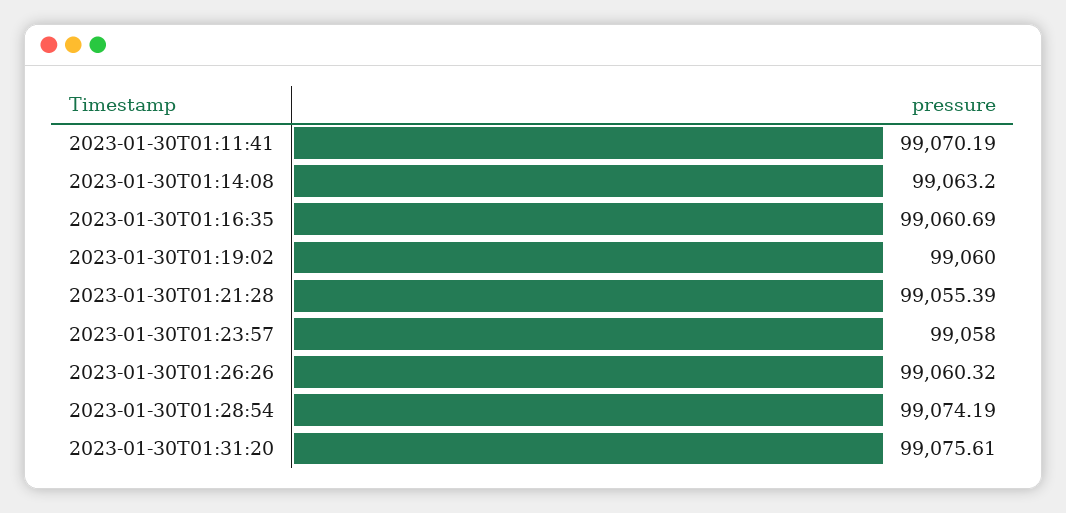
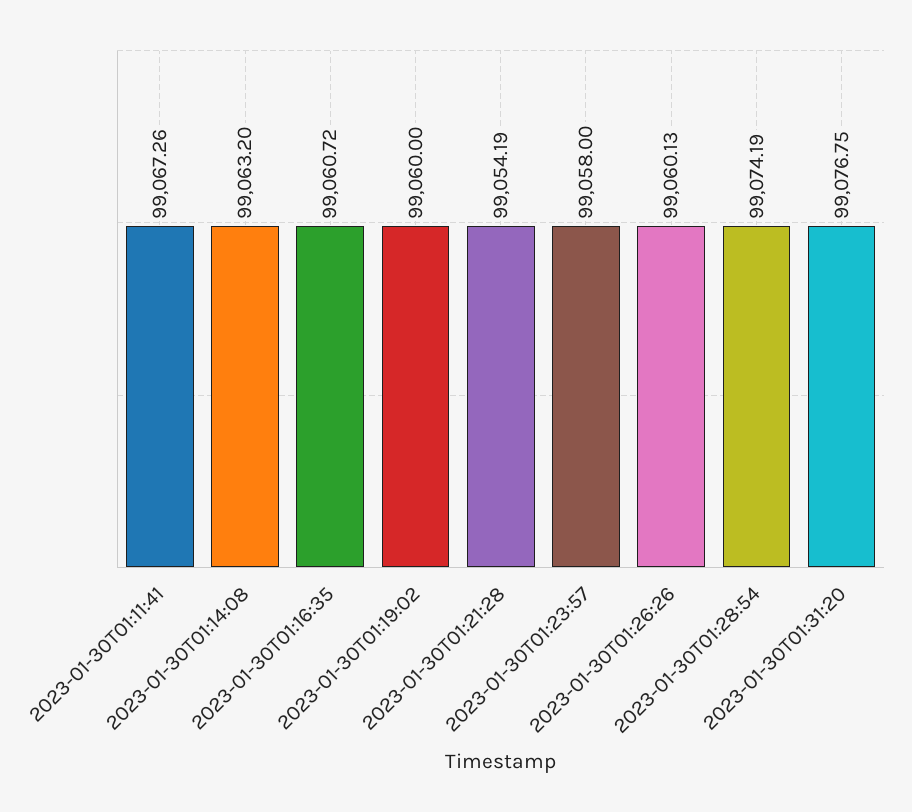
  {
-   "2023-01-30T01:11:41": 99070.19,
+   "2023-01-30T01:11:41": 99067.26,
    "2023-01-30T01:14:08": 99063.2,
-   "2023-01-30T01:16:35": 99060.69,
+   "2023-01-30T01:16:35": 99060.72,
    "2023-01-30T01:19:02": 99060,
-   "2023-01-30T01:21:28": 99055.39,
+   "2023-01-30T01:21:28": 99054.19,
    "2023-01-30T01:23:57": 99058,
-   "2023-01-30T01:26:26": 99060.32,
+   "2023-01-30T01:26:26": 99060.13,
    "2023-01-30T01:28:54": 99074.19,
-   "2023-01-30T01:31:20": 99075.61
+   "2023-01-30T01:31:20": 99076.75
  }

